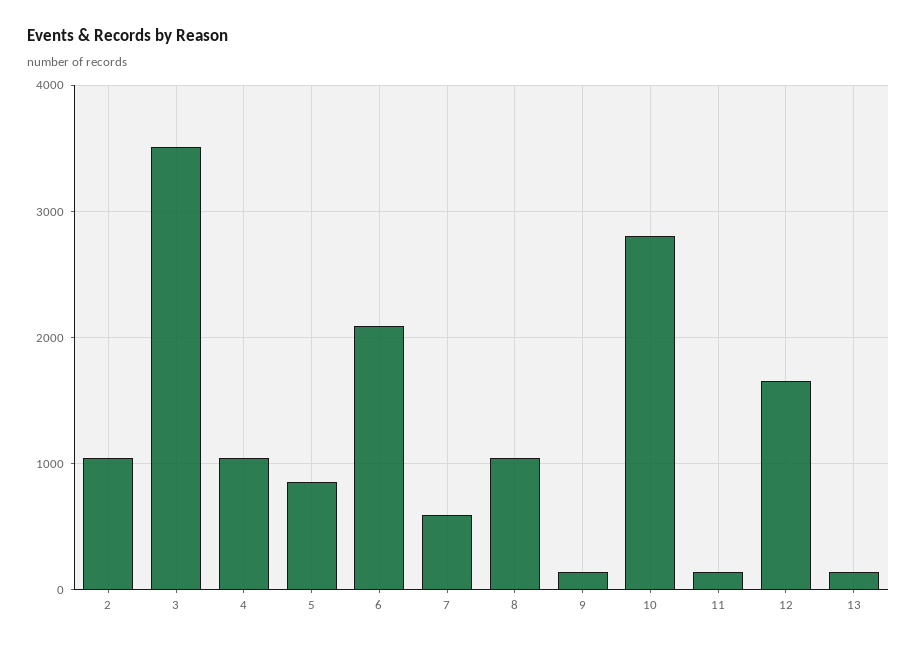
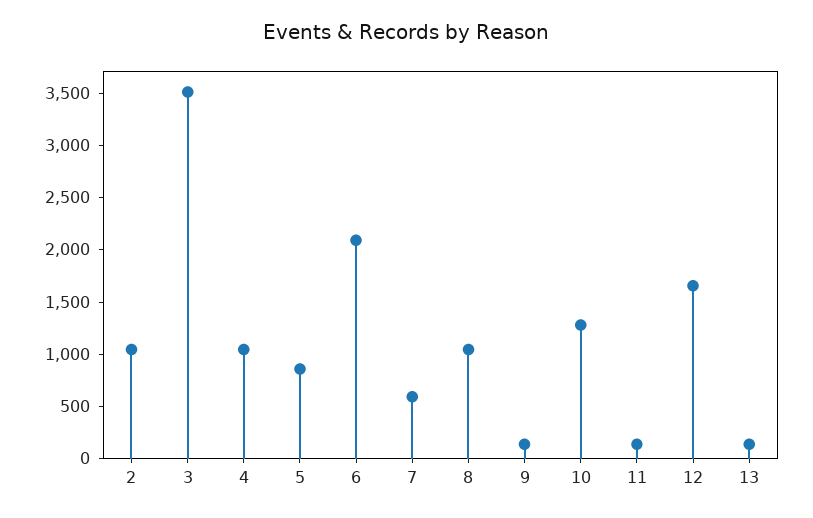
  {
    "2": 1000,
    "3": 3500,
    "4": 1000,
    "5": 900,
    "6": 2100,
    "7": 600,
    "8": 1000,
    "9": 100,
-   "10": 2800,
+   "10": 1300,
    "11": 100,
    "12": 1700,
    "13": 100
  }

